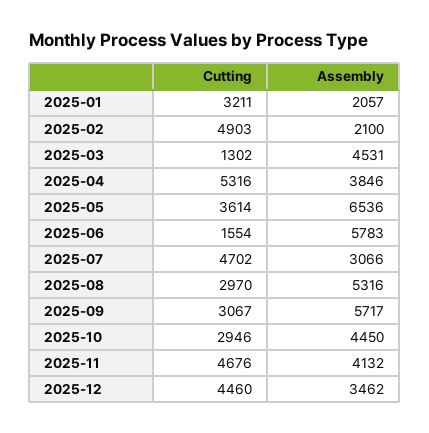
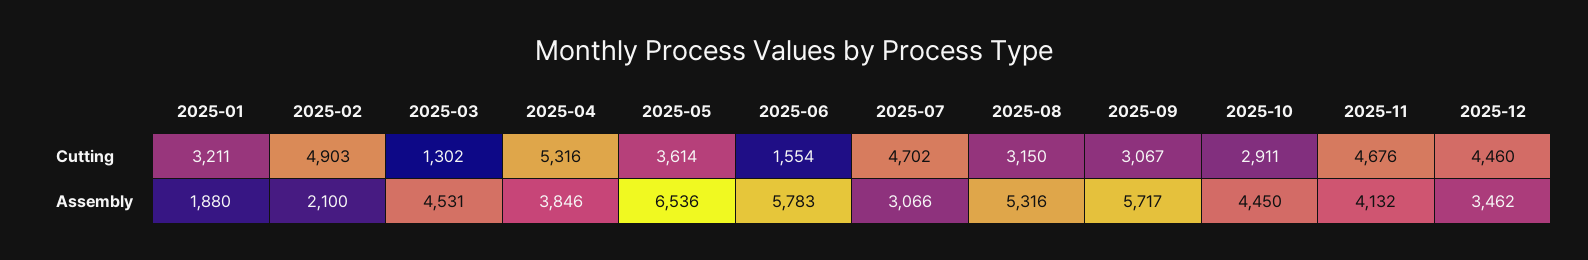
  {
    "Cutting": {
      "2025-01": 3211,
      "2025-02": 4903,
      "2025-03": 1302,
      "2025-04": 5316,
      "2025-05": 3614,
      "2025-06": 1554,
      "2025-07": 4702,
-     "2025-08": 2970,
+     "2025-08": 3150,
      "2025-09": 3067,
-     "2025-10": 2946,
+     "2025-10": 2911,
      "2025-11": 4676,
      "2025-12": 4460
    },
    "Assembly": {
-     "2025-01": 2057,
+     "2025-01": 1880,
      "2025-02": 2100,
      "2025-03": 4531,
      "2025-04": 3846,
      "2025-05": 6536,
      "2025-06": 5783,
      "2025-07": 3066,
      "2025-08": 5316,
      "2025-09": 5717,
      "2025-10": 4450,
      "2025-11": 4132,
      "2025-12": 3462
    }
  }

